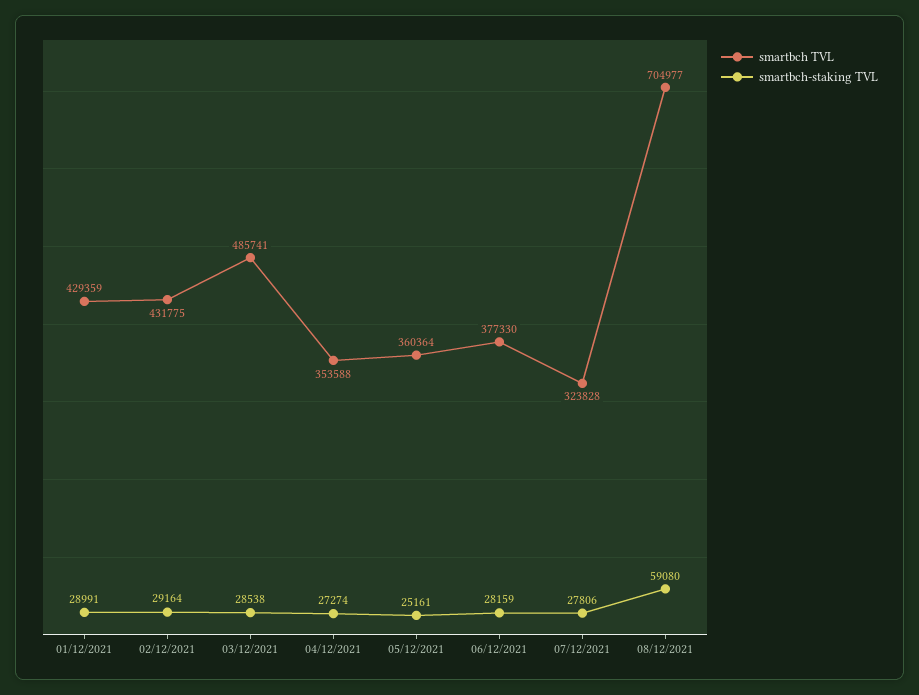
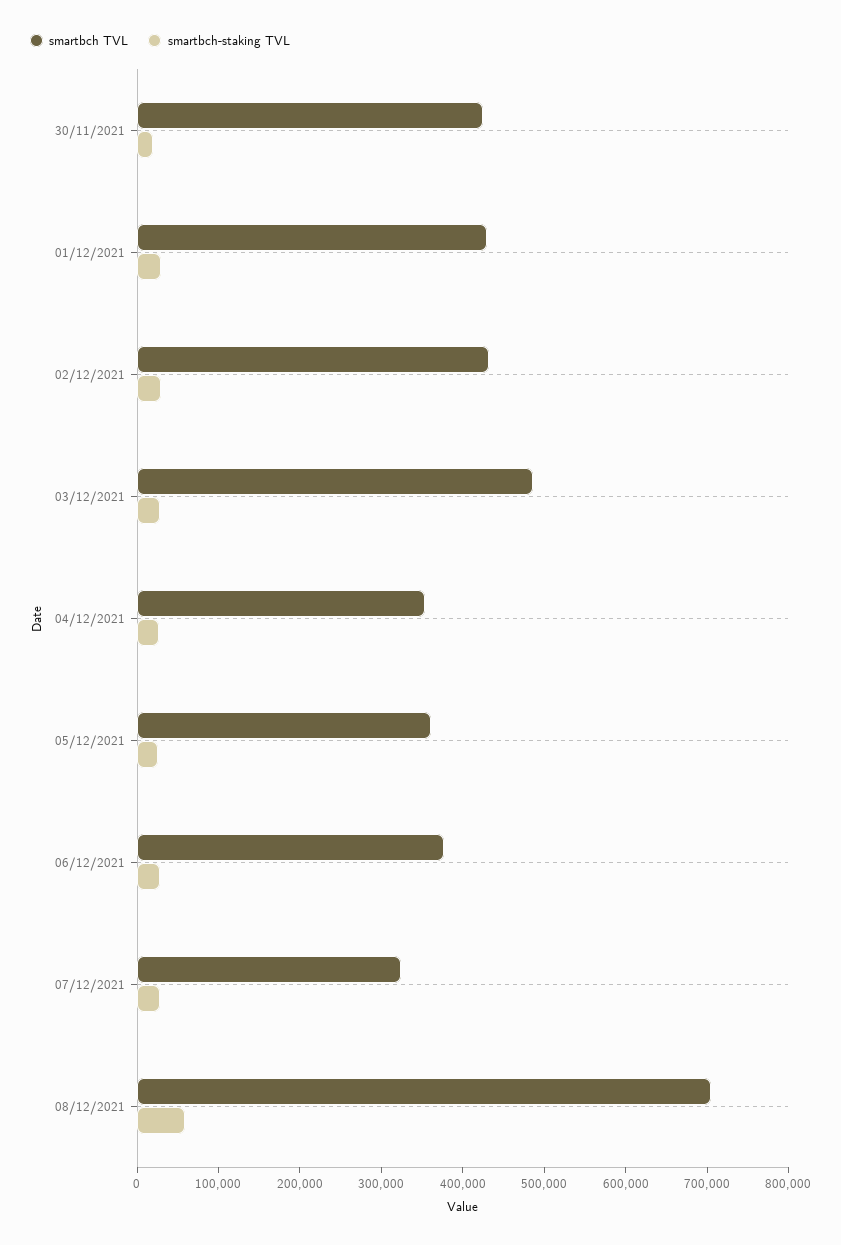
  {
    "smartbch TVL": {
      "01/12/2021": 429359,
      "02/12/2021": 431775,
      "03/12/2021": 485741,
      "04/12/2021": 353588,
      "05/12/2021": 360364,
      "06/12/2021": 377330,
      "07/12/2021": 323828,
-     "08/12/2021": 704977
+     "08/12/2021": 704977,
+     "30/11/2021": 420000
    },
    "smartbch-staking TVL": {
      "01/12/2021": 28991,
      "02/12/2021": 29164,
      "03/12/2021": 28538,
      "04/12/2021": 27274,
      "05/12/2021": 25161,
      "06/12/2021": 28159,
      "07/12/2021": 27806,
-     "08/12/2021": 59080
+     "08/12/2021": 59080,
+     "30/11/2021": 20000
    }
  }

